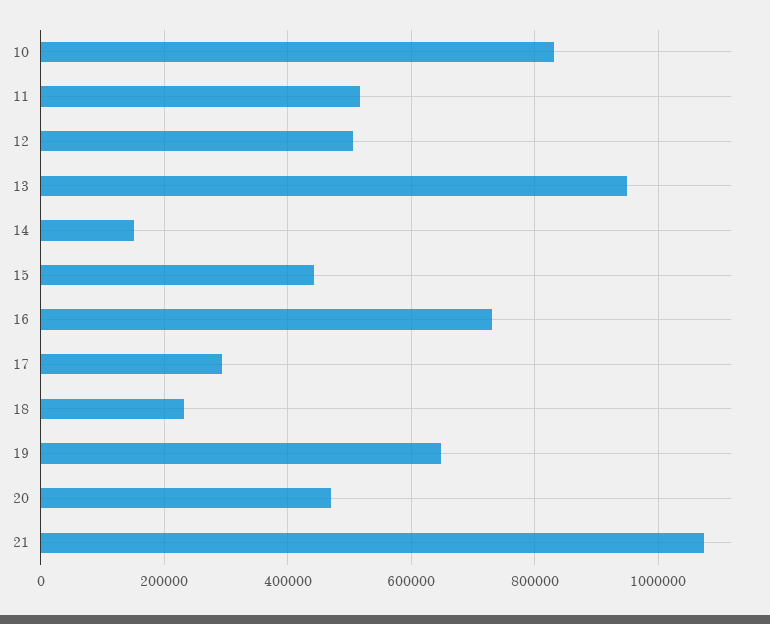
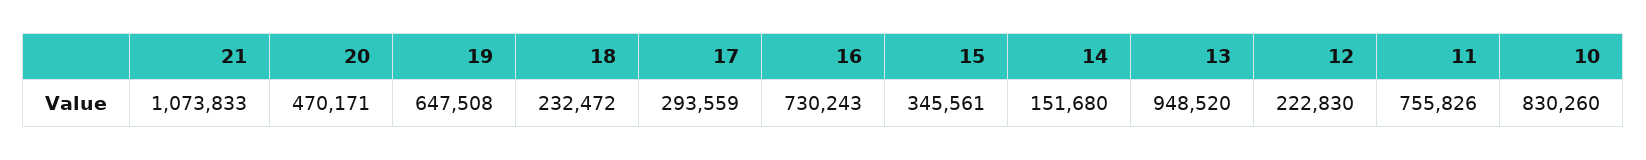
  {
    "10": 830260,
-   "11": 520000,
+   "11": 755826,
-   "12": 500000,
+   "12": 222830,
    "13": 948520,
    "14": 151680,
-   "15": 440000,
+   "15": 345561,
    "16": 730243,
    "17": 293559,
    "18": 232472,
    "19": 647508,
    "20": 470171,
    "21": 1073833
  }

